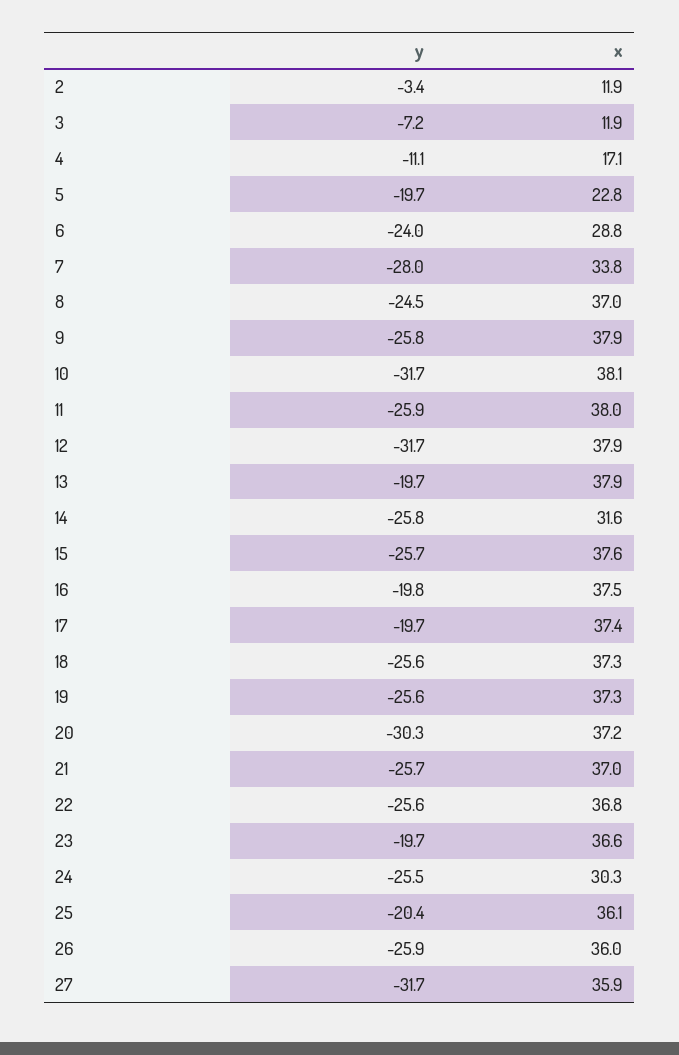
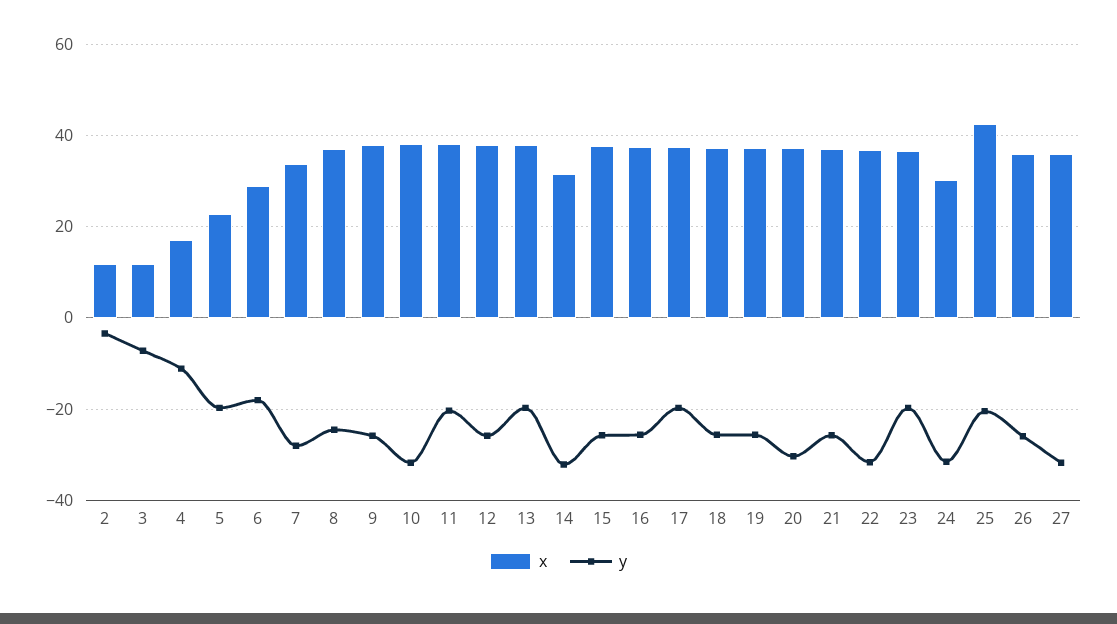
  {
    "y": {
      "2": -3.4,
      "3": -7.2,
      "4": -11.1,
      "5": -19.7,
-     "6": -24,
+     "6": -18,
      "7": -28,
      "8": -24.5,
      "9": -25.8,
      "10": -31.7,
-     "11": -25.9,
+     "11": -20,
-     "12": -31.7,
+     "12": -26,
      "13": -19.7,
-     "14": -25.8,
+     "14": -32,
      "15": -25.7,
-     "16": -19.8,
+     "16": -26,
      "17": -19.7,
      "18": -25.6,
      "19": -25.6,
      "20": -30.3,
      "21": -25.7,
-     "22": -25.6,
+     "22": -32,
      "23": -19.7,
-     "24": -25.5,
+     "24": -32,
      "25": -20.4,
      "26": -25.9,
      "27": -31.7
    },
    "x": {
      "2": 11.9,
      "3": 11.9,
      "4": 17.1,
      "5": 22.8,
      "6": 28.8,
      "7": 33.8,
      "8": 37,
      "9": 37.9,
      "10": 38.1,
      "11": 38,
      "12": 37.9,
      "13": 37.9,
      "14": 31.6,
      "15": 37.6,
      "16": 37.5,
      "17": 37.4,
      "18": 37.3,
      "19": 37.3,
      "20": 37.2,
      "21": 37,
      "22": 36.8,
      "23": 36.6,
      "24": 30.3,
-     "25": 36.1,
+     "25": 42,
      "26": 36,
      "27": 35.9
    }
  }

